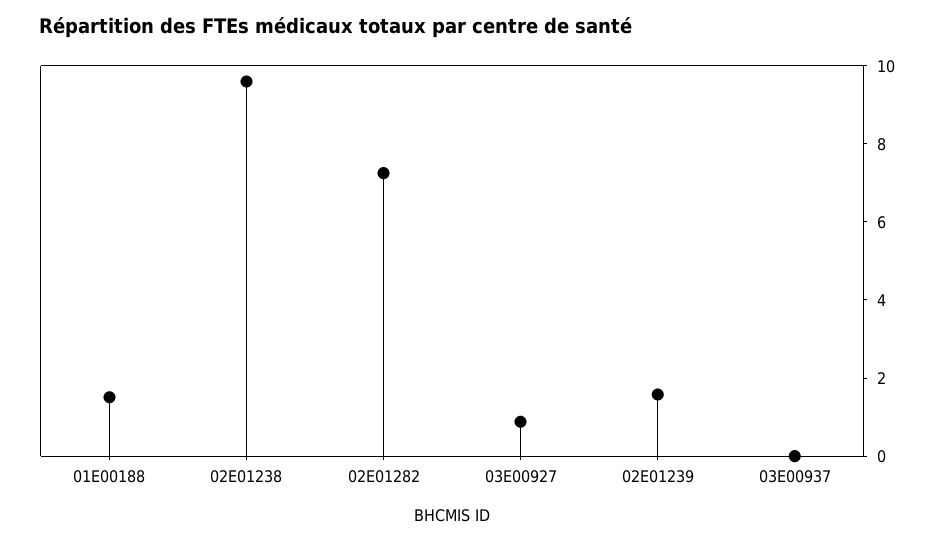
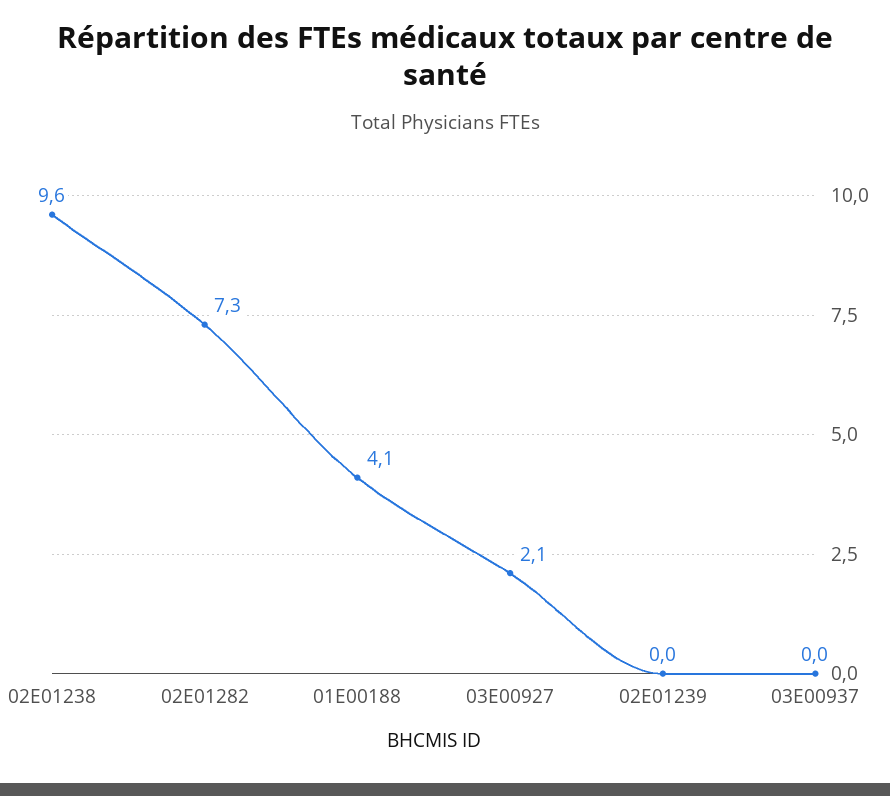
  {
-   "01E00188": 1.5,
+   "01E00188": 4.1,
    "02E01238": 9.6,
    "02E01282": 7.3,
-   "03E00927": 1,
+   "03E00927": 2.1,
-   "02E01239": 1.5,
+   "02E01239": 0,
    "03E00937": 0
  }

